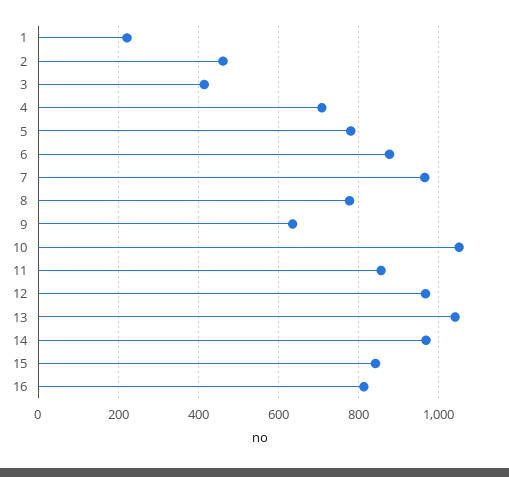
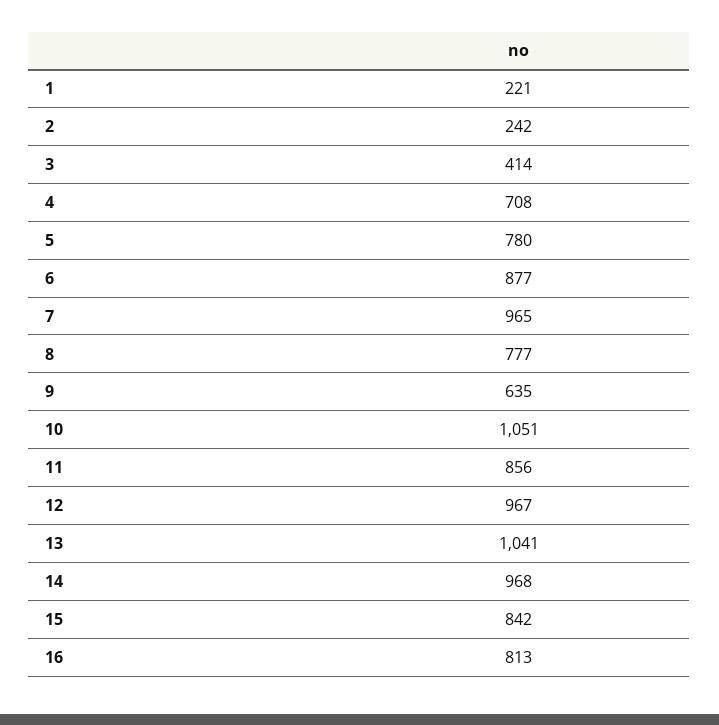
  {
    "1": 221,
-   "2": 460,
+   "2": 242,
    "3": 414,
    "4": 708,
    "5": 780,
    "6": 877,
    "7": 965,
    "8": 777,
    "9": 635,
    "10": 1051,
    "11": 856,
    "12": 967,
    "13": 1041,
    "14": 968,
    "15": 842,
    "16": 813
  }

